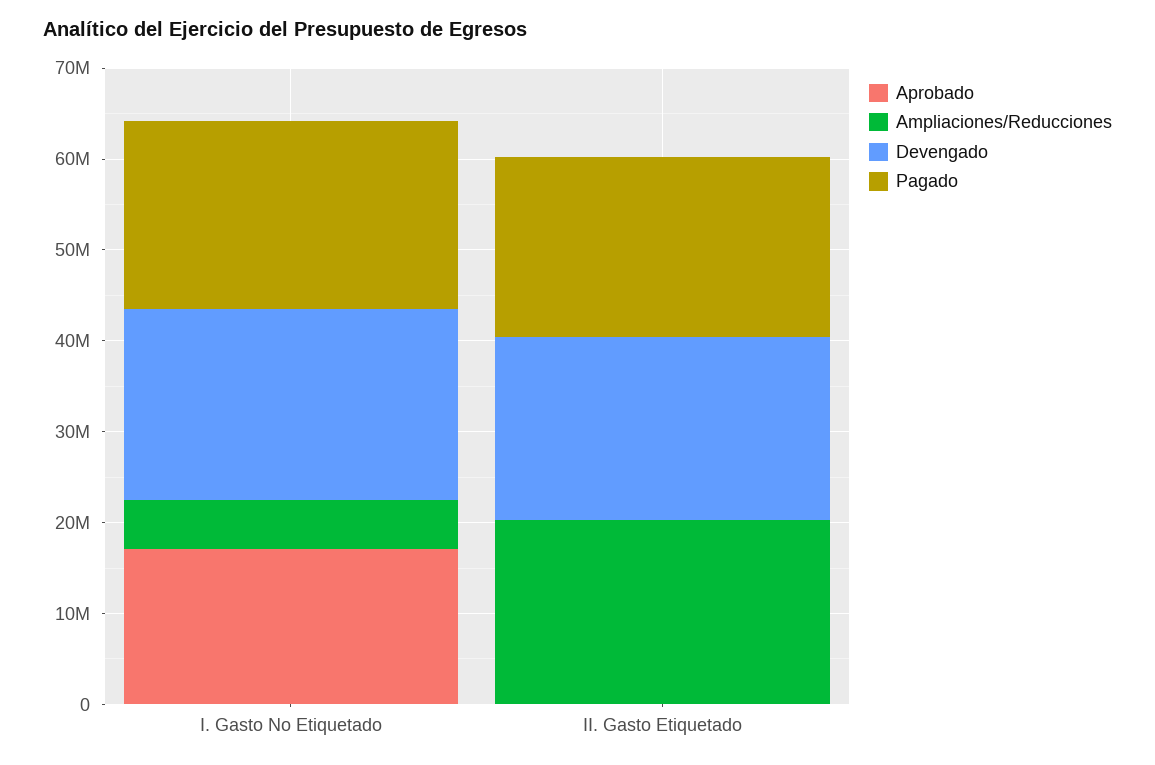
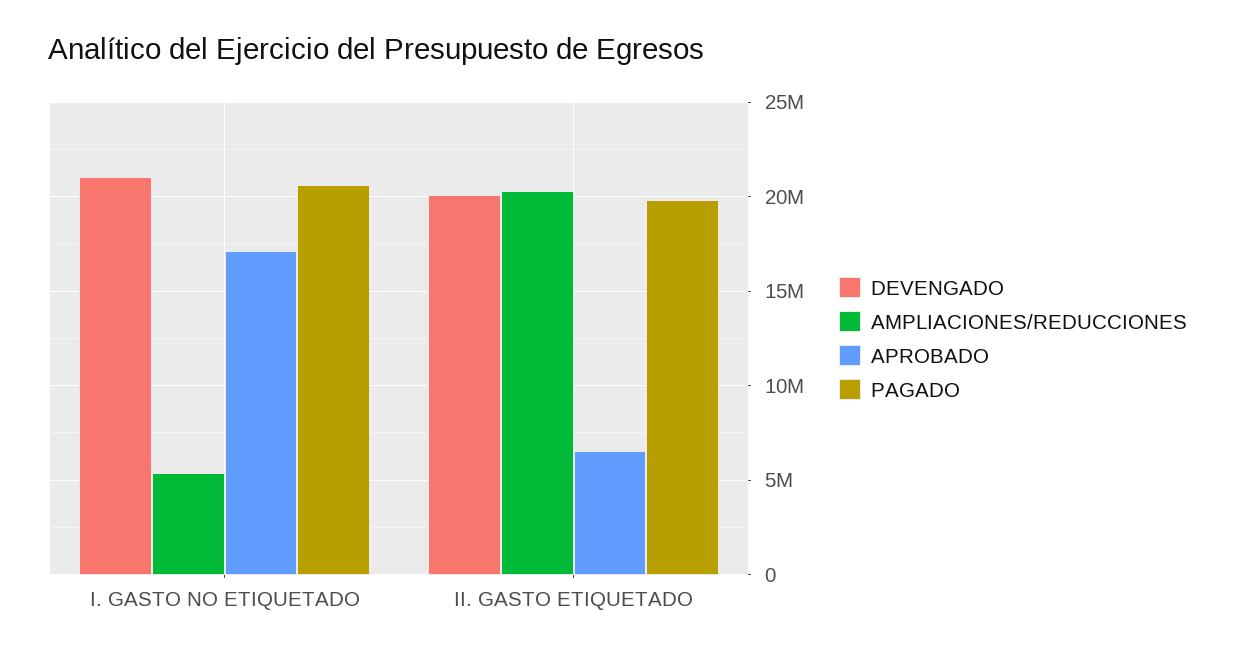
  {
    "Aprobado": {
      "I. Gasto No Etiquetado": 17000000,
-     "II. Gasto Etiquetado": 0
+     "II. Gasto Etiquetado": 6500000
    },
    "Ampliaciones/Reducciones": {
      "I. Gasto No Etiquetado": 5500000,
      "II. Gasto Etiquetado": 20500000
    },
    "Devengado": {
      "I. Gasto No Etiquetado": 21000000,
      "II. Gasto Etiquetado": 20000000
    },
    "Pagado": {
      "I. Gasto No Etiquetado": 20500000,
      "II. Gasto Etiquetado": 20000000
    }
  }

